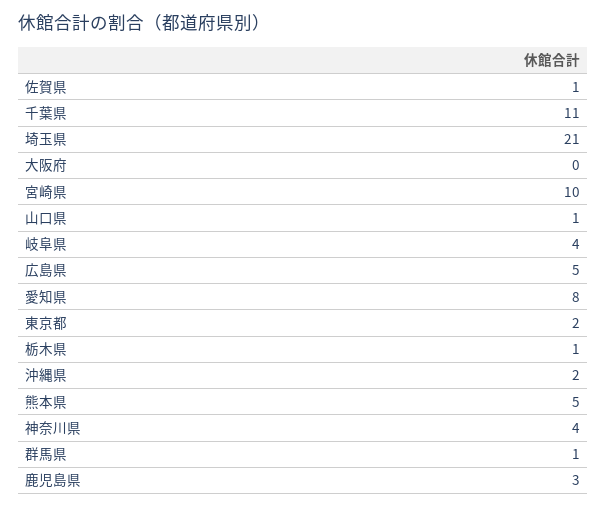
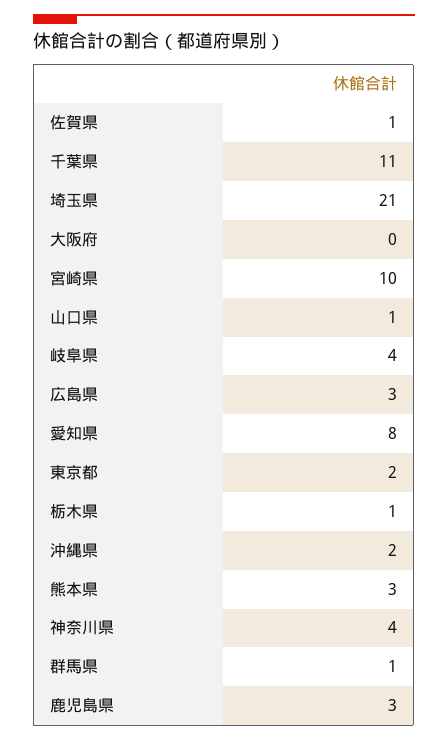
  {
    "佐賀県": 1,
    "千葉県": 11,
    "埼玉県": 21,
    "大阪府": 0,
    "宮崎県": 10,
    "山口県": 1,
    "岐阜県": 4,
-   "広島県": 5,
+   "広島県": 3,
    "愛知県": 8,
    "東京都": 2,
    "栃木県": 1,
    "沖縄県": 2,
-   "熊本県": 5,
+   "熊本県": 3,
    "神奈川県": 4,
    "群馬県": 1,
    "鹿児島県": 3
  }

